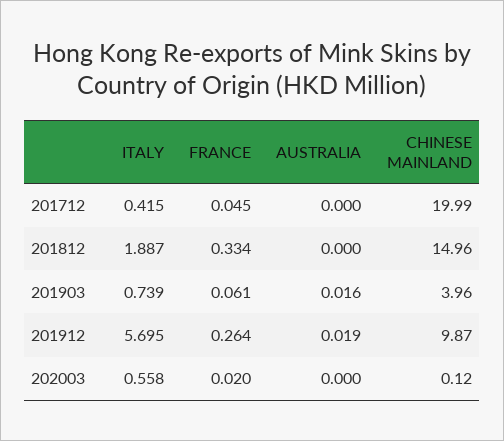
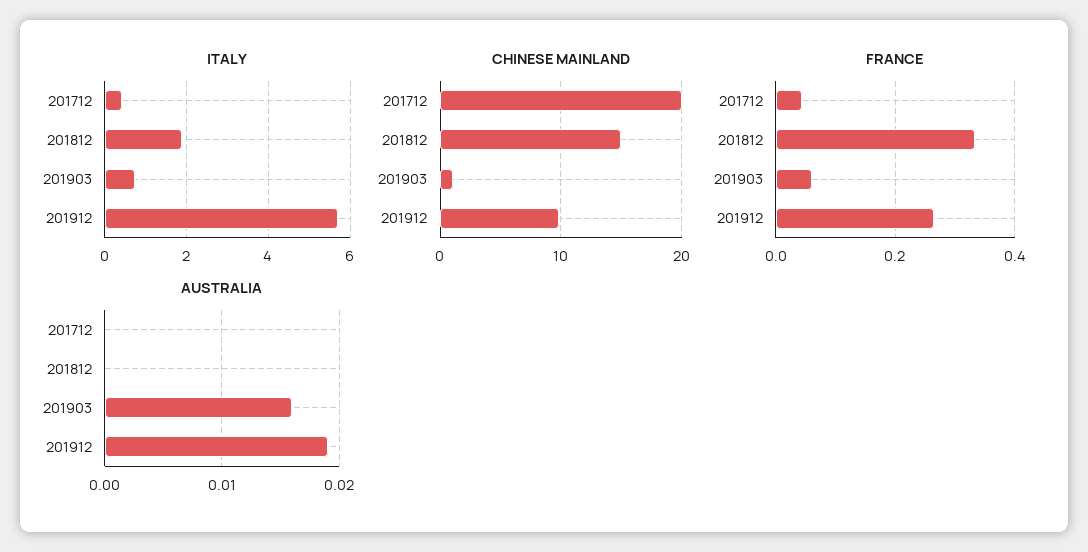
  {
    "ITALY": {
      "201712": 0.415,
      "201812": 1.887,
      "201903": 0.739,
-     "201912": 5.695,
+     "201912": 5.695
-     "202003": 0.558
    },
    "FRANCE": {
      "201712": 0.045,
      "201812": 0.334,
      "201903": 0.061,
-     "201912": 0.264,
+     "201912": 0.264
-     "202003": 0.02
    },
    "AUSTRALIA": {
      "201712": 0,
      "201812": 0,
      "201903": 0.016,
-     "201912": 0.019,
+     "201912": 0.019
-     "202003": 0
    },
    "CHINESE MAINLAND": {
      "201712": 19.99,
      "201812": 14.96,
-     "201903": 3.96,
+     "201903": 1,
-     "201912": 9.87,
+     "201912": 9.87
-     "202003": 0.12
    }
  }

